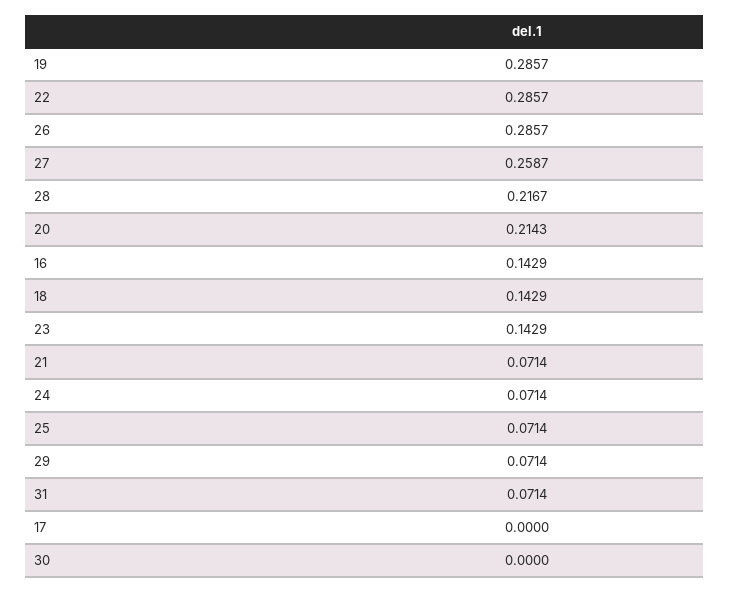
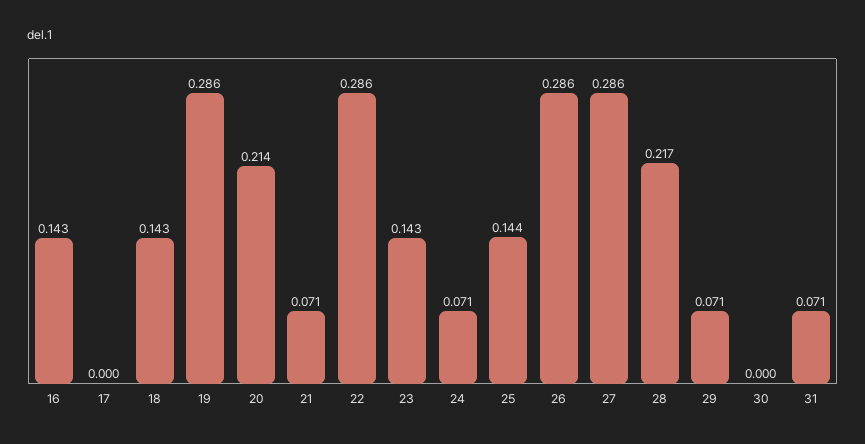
  {
    "19": 0.2857,
    "22": 0.2857,
    "26": 0.2857,
-   "27": 0.2587,
+   "27": 0.286,
    "28": 0.2167,
    "20": 0.2143,
    "16": 0.1429,
    "18": 0.1429,
    "23": 0.1429,
    "21": 0.0714,
    "24": 0.0714,
-   "25": 0.0714,
+   "25": 0.144,
    "29": 0.0714,
    "31": 0.0714,
    "17": 0,
    "30": 0
  }

